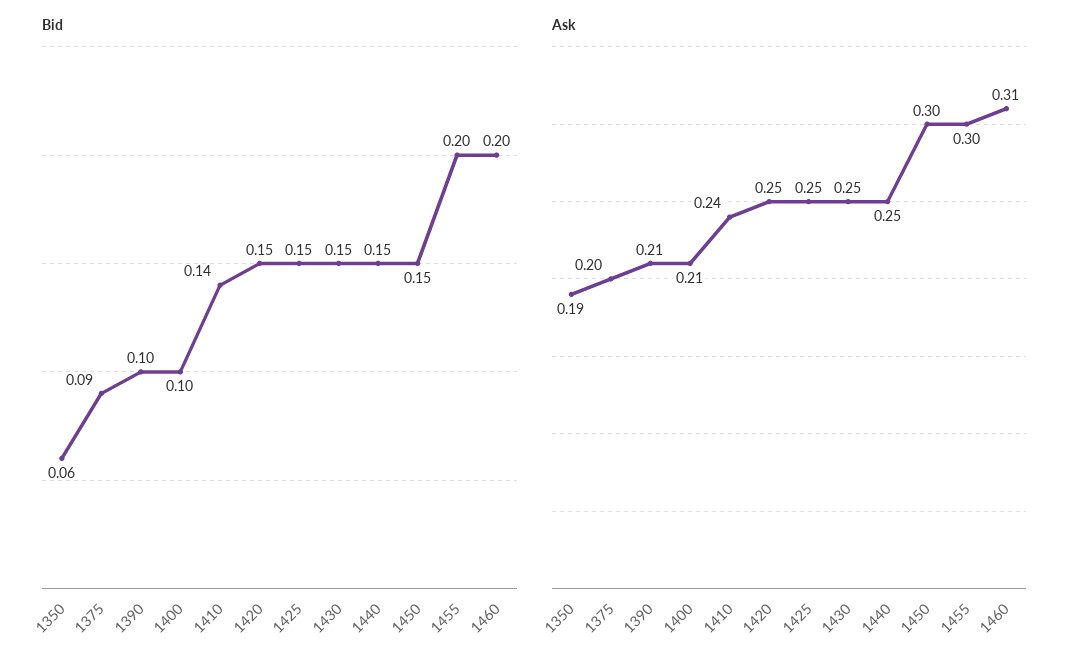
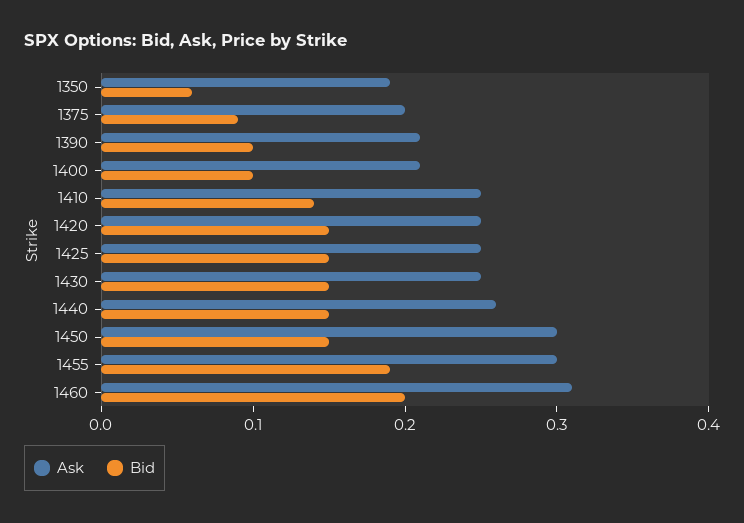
  {
    "Bid": {
      "1350": 0.06,
      "1375": 0.09,
      "1390": 0.1,
      "1400": 0.1,
      "1410": 0.14,
      "1420": 0.15,
      "1425": 0.15,
      "1430": 0.15,
      "1440": 0.15,
      "1450": 0.15,
-     "1455": 0.2,
+     "1455": 0.19,
      "1460": 0.2
    },
    "Ask": {
      "1350": 0.19,
      "1375": 0.2,
      "1390": 0.21,
      "1400": 0.21,
-     "1410": 0.24,
+     "1410": 0.25,
      "1420": 0.25,
      "1425": 0.25,
      "1430": 0.25,
-     "1440": 0.25,
+     "1440": 0.26,
      "1450": 0.3,
      "1455": 0.3,
      "1460": 0.31
    }
  }

